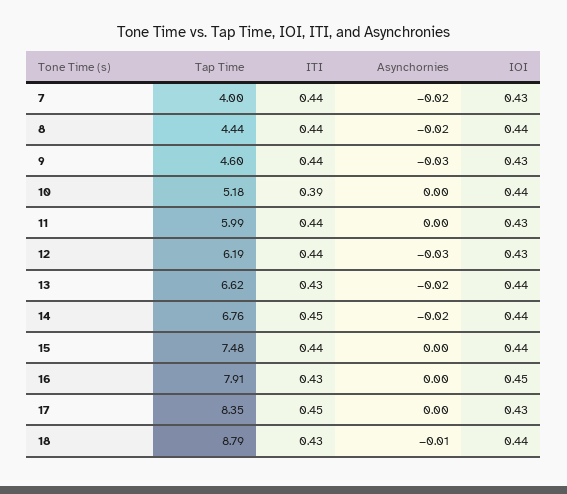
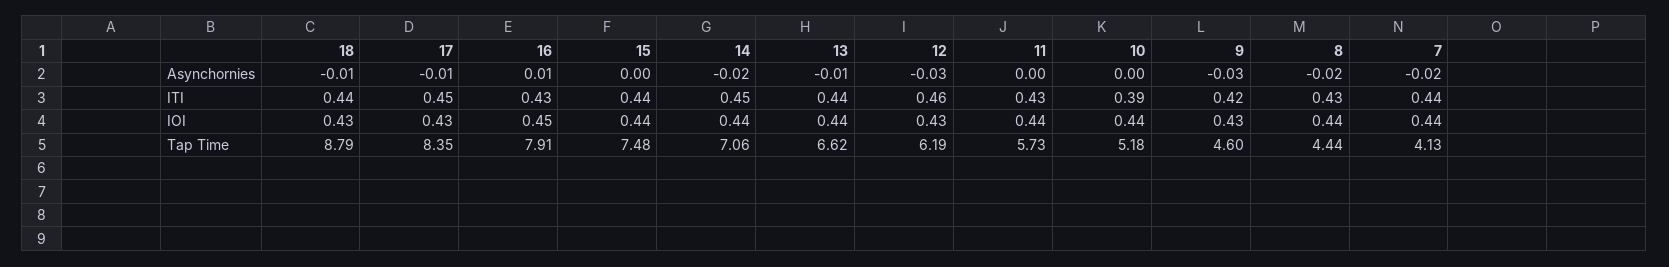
  {
    "Tap Time": {
-     "7": 4,
+     "7": 4.13,
      "8": 4.44,
      "9": 4.6,
      "10": 5.18,
-     "11": 5.99,
+     "11": 5.73,
      "12": 6.19,
      "13": 6.62,
-     "14": 6.76,
+     "14": 7.06,
      "15": 7.48,
      "16": 7.91,
      "17": 8.35,
      "18": 8.79
    },
    "ITI": {
      "7": 0.44,
-     "8": 0.44,
+     "8": 0.43,
-     "9": 0.44,
+     "9": 0.42,
      "10": 0.39,
-     "11": 0.44,
+     "11": 0.43,
-     "12": 0.44,
+     "12": 0.46,
-     "13": 0.43,
+     "13": 0.44,
      "14": 0.45,
      "15": 0.44,
      "16": 0.43,
      "17": 0.45,
-     "18": 0.43
+     "18": 0.44
    },
    "Asynchornies": {
      "7": -0.02,
      "8": -0.02,
      "9": -0.03,
      "10": 0,
      "11": 0,
      "12": -0.03,
-     "13": -0.02,
+     "13": -0.01,
      "14": -0.02,
      "15": 0,
-     "16": 0,
+     "16": 0.01,
-     "17": 0,
+     "17": -0.01,
      "18": -0.01
    },
    "IOI": {
-     "7": 0.43,
+     "7": 0.44,
      "8": 0.44,
      "9": 0.43,
      "10": 0.44,
-     "11": 0.43,
+     "11": 0.44,
      "12": 0.43,
      "13": 0.44,
      "14": 0.44,
      "15": 0.44,
      "16": 0.45,
      "17": 0.43,
-     "18": 0.44
+     "18": 0.43
    }
  }

